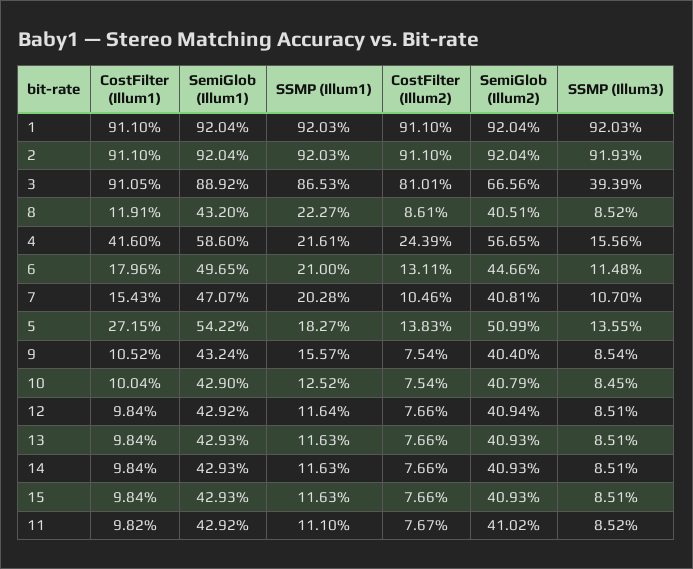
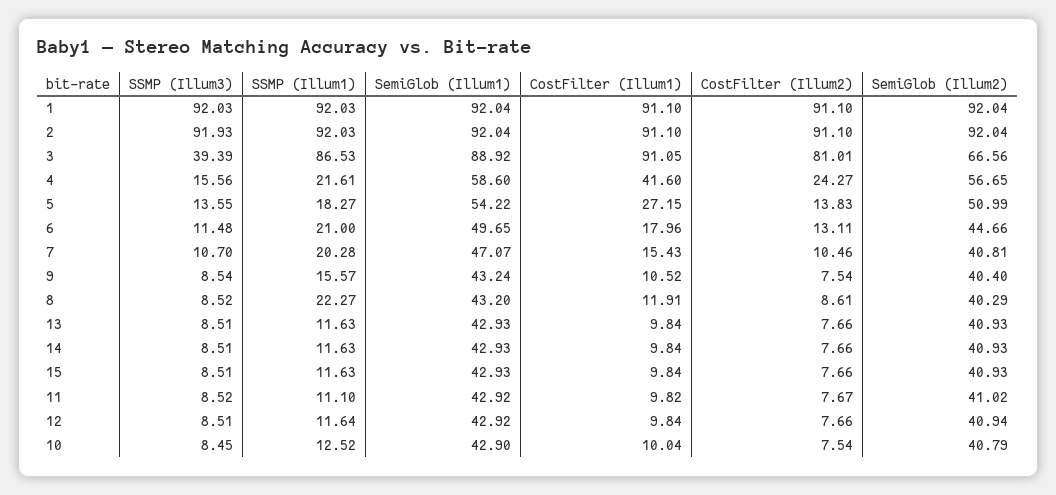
  {
    "CostFilter (Illum1)": {
      "1": 91.1,
      "2": 91.1,
      "3": 91.05,
      "8": 11.91,
      "4": 41.6,
      "6": 17.96,
      "7": 15.43,
      "5": 27.15,
      "9": 10.52,
      "10": 10.04,
      "12": 9.84,
      "13": 9.84,
      "14": 9.84,
      "15": 9.84,
      "11": 9.82
    },
    "SemiGlob (Illum1)": {
      "1": 92.04,
      "2": 92.04,
      "3": 88.92,
      "8": 43.2,
      "4": 58.6,
      "6": 49.65,
      "7": 47.07,
      "5": 54.22,
      "9": 43.24,
      "10": 42.9,
      "12": 42.92,
      "13": 42.93,
      "14": 42.93,
      "15": 42.93,
      "11": 42.92
    },
    "SSMP (Illum1)": {
      "1": 92.03,
      "2": 92.03,
      "3": 86.53,
      "8": 22.27,
      "4": 21.61,
      "6": 21,
      "7": 20.28,
      "5": 18.27,
      "9": 15.57,
      "10": 12.52,
      "12": 11.64,
      "13": 11.63,
      "14": 11.63,
      "15": 11.63,
      "11": 11.1
    },
    "CostFilter (Illum2)": {
      "1": 91.1,
      "2": 91.1,
      "3": 81.01,
      "8": 8.61,
-     "4": 24.39,
+     "4": 24.27,
      "6": 13.11,
      "7": 10.46,
      "5": 13.83,
      "9": 7.54,
      "10": 7.54,
      "12": 7.66,
      "13": 7.66,
      "14": 7.66,
      "15": 7.66,
      "11": 7.67
    },
    "SemiGlob (Illum2)": {
      "1": 92.04,
      "2": 92.04,
      "3": 66.56,
-     "8": 40.51,
+     "8": 40.29,
      "4": 56.65,
      "6": 44.66,
      "7": 40.81,
      "5": 50.99,
      "9": 40.4,
      "10": 40.79,
      "12": 40.94,
      "13": 40.93,
      "14": 40.93,
      "15": 40.93,
      "11": 41.02
    },
    "SSMP (Illum3)": {
      "1": 92.03,
      "2": 91.93,
      "3": 39.39,
      "8": 8.52,
      "4": 15.56,
      "6": 11.48,
      "7": 10.7,
      "5": 13.55,
      "9": 8.54,
      "10": 8.45,
      "12": 8.51,
      "13": 8.51,
      "14": 8.51,
      "15": 8.51,
      "11": 8.52
    }
  }

